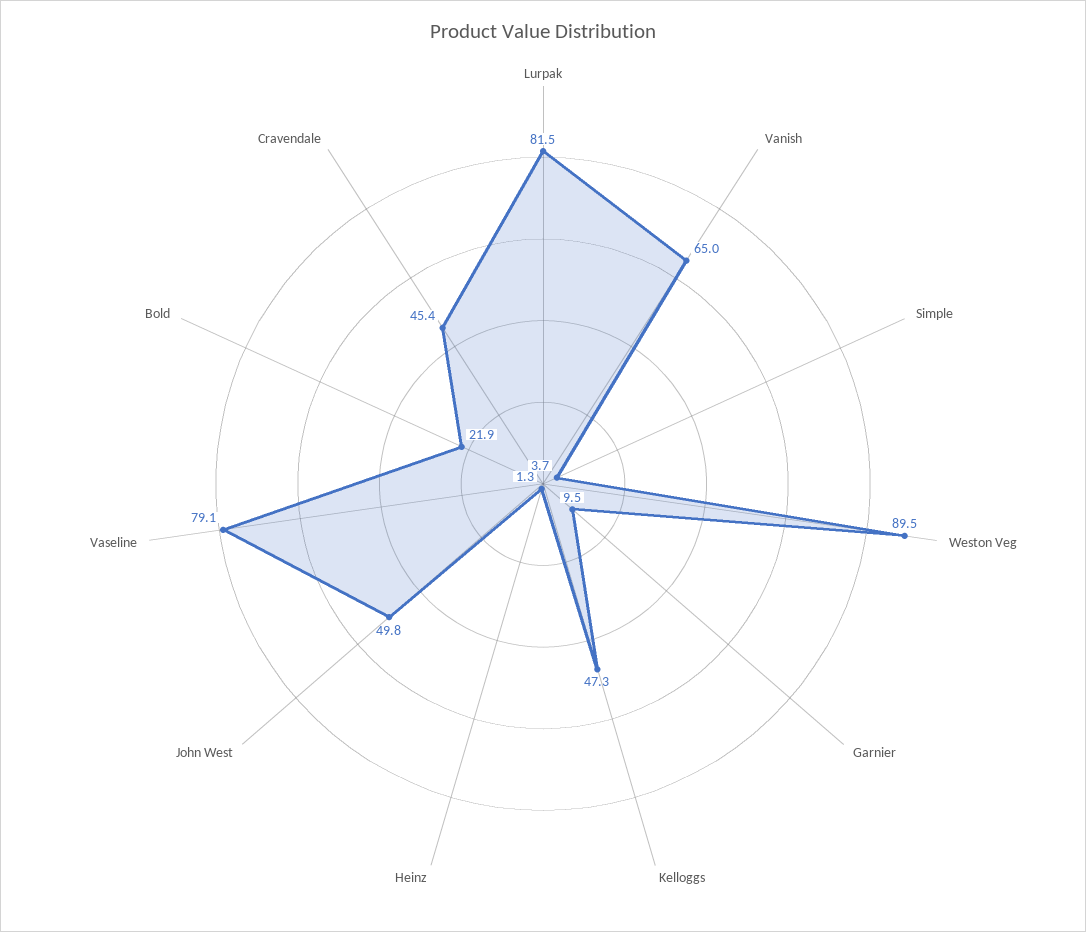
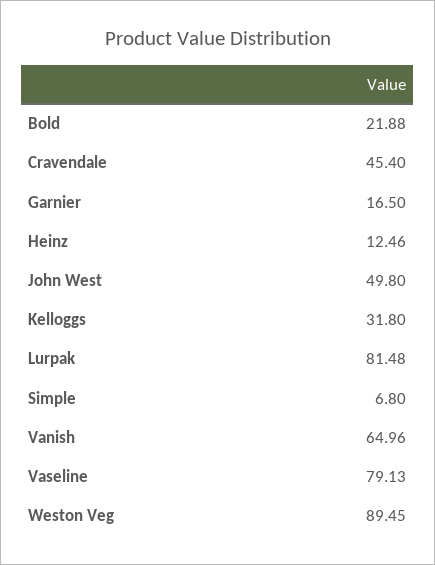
  {
    "Lurpak": 81.48,
    "Vanish": 64.96,
-   "Simple": 3.7,
+   "Simple": 6.8,
    "Weston Veg": 89.45,
-   "Garnier": 9.5,
+   "Garnier": 16.5,
-   "Kelloggs": 47.3,
+   "Kelloggs": 31.8,
-   "Heinz": 1.3,
+   "Heinz": 12.46,
    "John West": 49.8,
    "Vaseline": 79.13,
    "Bold": 21.88,
    "Cravendale": 45.4
  }

